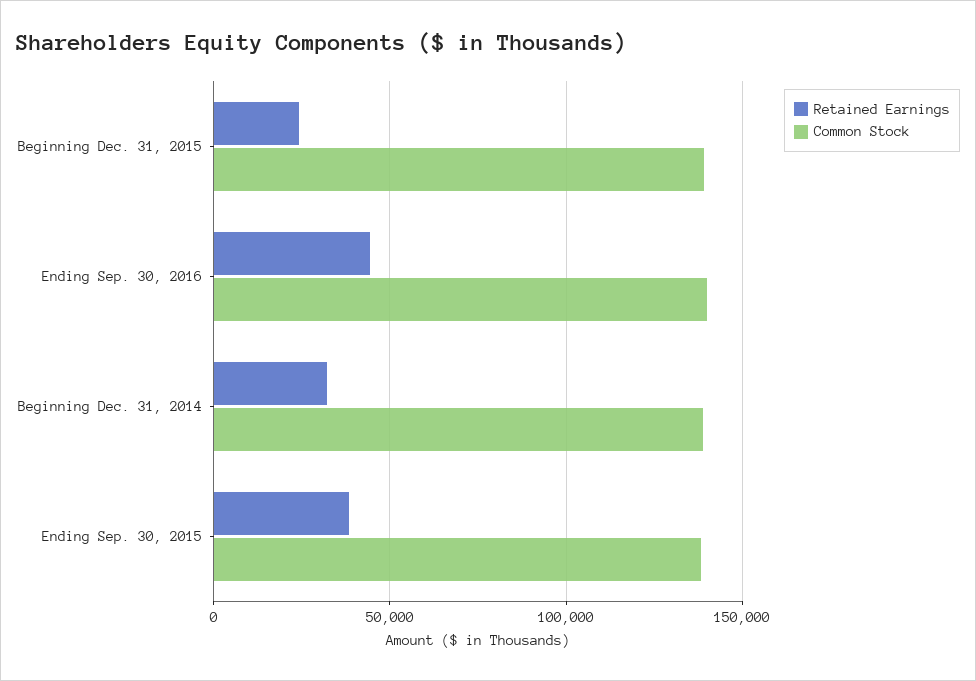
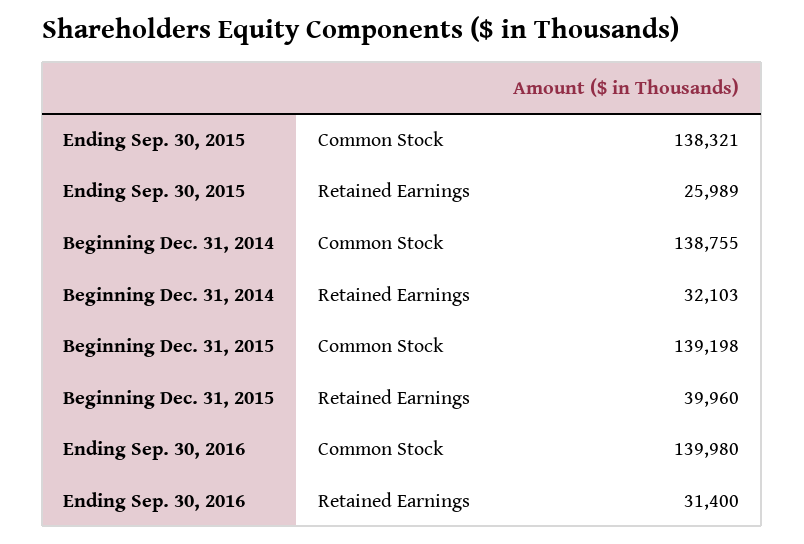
  {
    "Retained Earnings": {
-     "Beginning Dec. 31, 2015": 25000,
+     "Beginning Dec. 31, 2015": 39960,
-     "Ending Sep. 30, 2016": 45000,
+     "Ending Sep. 30, 2016": 31400,
      "Beginning Dec. 31, 2014": 32103,
-     "Ending Sep. 30, 2015": 40000
+     "Ending Sep. 30, 2015": 25989
    },
    "Common Stock": {
      "Beginning Dec. 31, 2015": 139198,
      "Ending Sep. 30, 2016": 139980,
      "Beginning Dec. 31, 2014": 138755,
      "Ending Sep. 30, 2015": 138321
    }
  }

